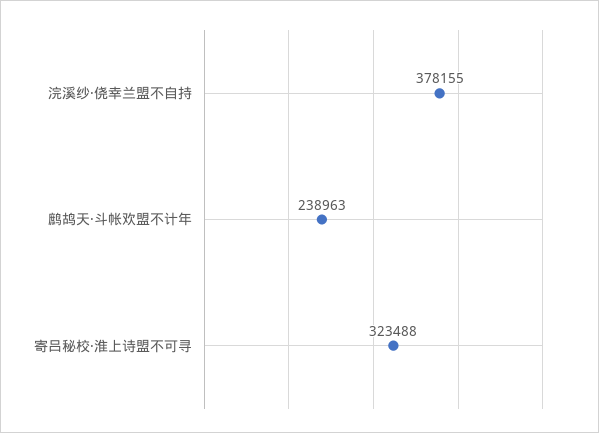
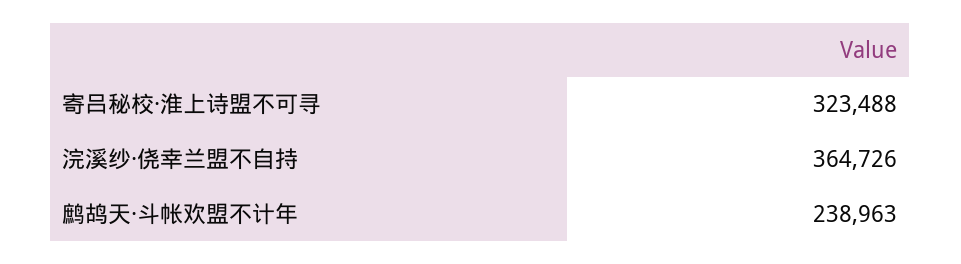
  {
-   "浣溪纱·侥幸兰盟不自持": 378155,
+   "浣溪纱·侥幸兰盟不自持": 364726,
    "鹧鸪天·斗帐欢盟不计年": 238963,
    "寄吕秘校·淮上诗盟不可寻": 323488
  }

